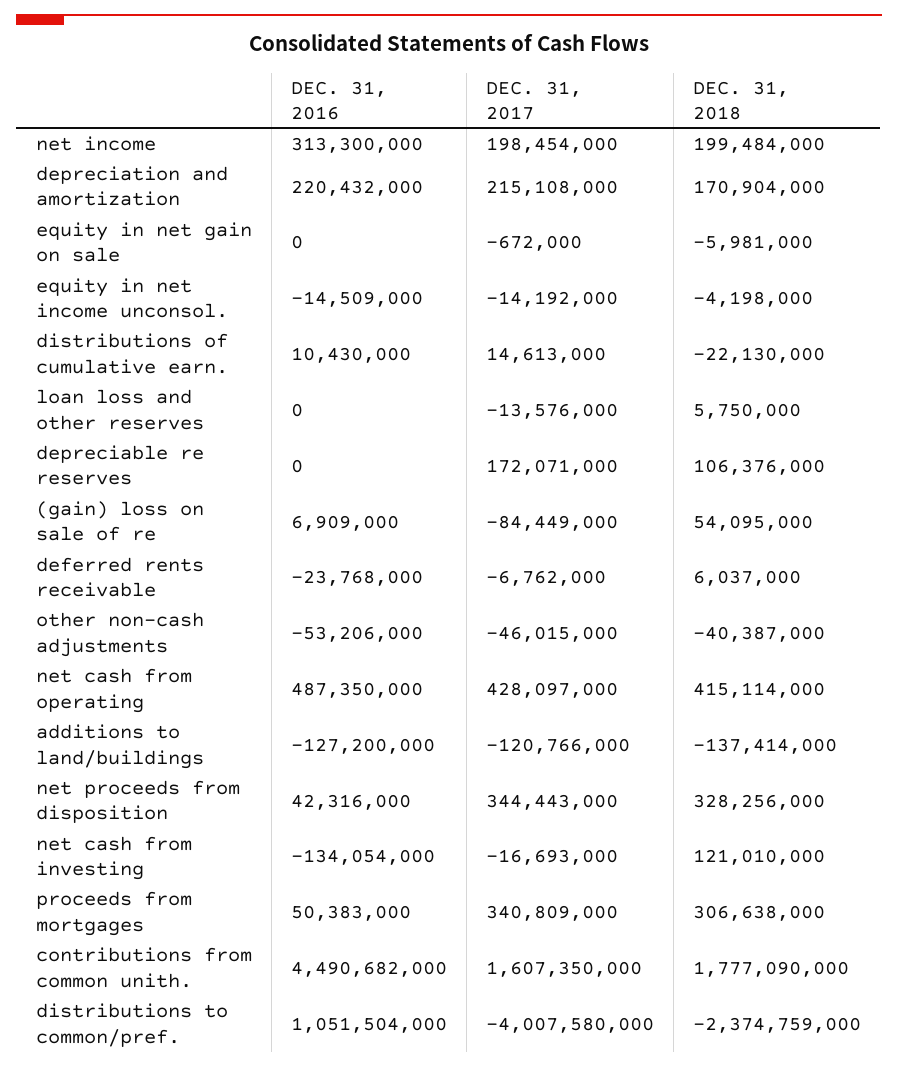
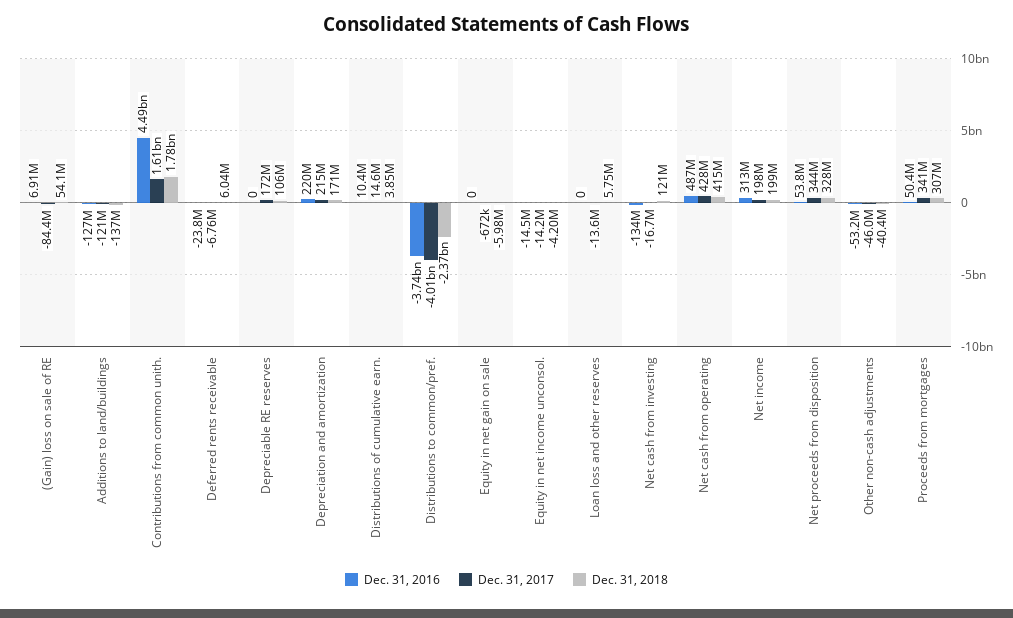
  {
    "DEC. 31, 2016": {
      "net income": 313300000,
      "depreciation and amortization": 220432000,
      "equity in net gain on sale": 0,
      "equity in net income unconsol.": -14509000,
      "distributions of cumulative earn.": 10430000,
      "loan loss and other reserves": 0,
      "depreciable re reserves": 0,
      "(gain) loss on sale of re": 6909000,
      "deferred rents receivable": -23768000,
      "other non-cash adjustments": -53206000,
      "net cash from operating": 487350000,
      "additions to land/buildings": -127200000,
-     "net proceeds from disposition": 42316000,
+     "net proceeds from disposition": 53800000,
      "net cash from investing": -134054000,
      "proceeds from mortgages": 50383000,
      "contributions from common unith.": 4490682000,
-     "distributions to common/pref.": 1051504000
+     "distributions to common/pref.": -3740000000
    },
    "DEC. 31, 2017": {
      "net income": 198454000,
      "depreciation and amortization": 215108000,
      "equity in net gain on sale": -672000,
      "equity in net income unconsol.": -14192000,
      "distributions of cumulative earn.": 14613000,
      "loan loss and other reserves": -13576000,
      "depreciable re reserves": 172071000,
      "(gain) loss on sale of re": -84449000,
      "deferred rents receivable": -6762000,
      "other non-cash adjustments": -46015000,
      "net cash from operating": 428097000,
      "additions to land/buildings": -120766000,
      "net proceeds from disposition": 344443000,
      "net cash from investing": -16693000,
      "proceeds from mortgages": 340809000,
      "contributions from common unith.": 1607350000,
      "distributions to common/pref.": -4007580000
    },
    "DEC. 31, 2018": {
      "net income": 199484000,
      "depreciation and amortization": 170904000,
      "equity in net gain on sale": -5981000,
      "equity in net income unconsol.": -4198000,
-     "distributions of cumulative earn.": -22130000,
+     "distributions of cumulative earn.": 3850000,
      "loan loss and other reserves": 5750000,
      "depreciable re reserves": 106376000,
      "(gain) loss on sale of re": 54095000,
      "deferred rents receivable": 6037000,
      "other non-cash adjustments": -40387000,
      "net cash from operating": 415114000,
      "additions to land/buildings": -137414000,
      "net proceeds from disposition": 328256000,
      "net cash from investing": 121010000,
      "proceeds from mortgages": 306638000,
      "contributions from common unith.": 1777090000,
      "distributions to common/pref.": -2374759000
    }
  }

